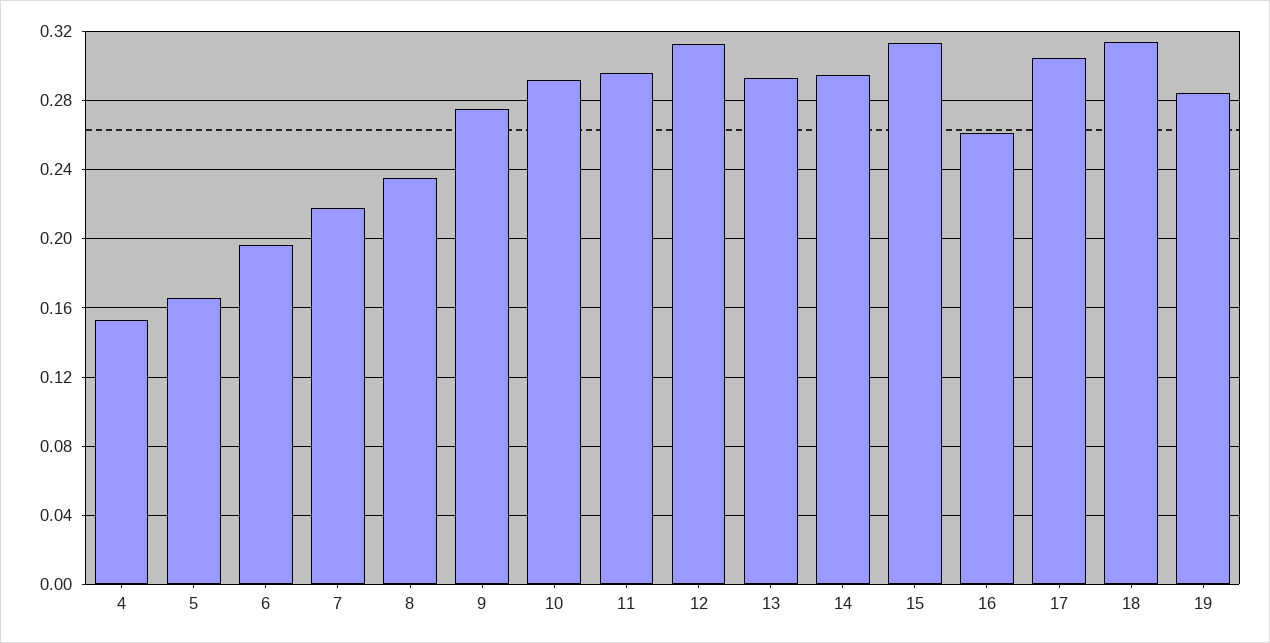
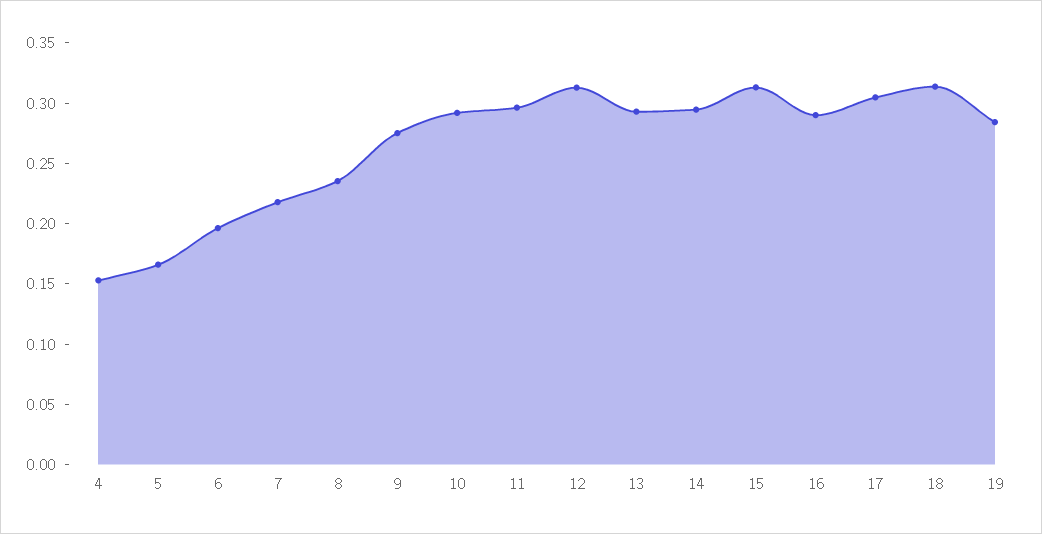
  {
    "4": 0.155,
    "5": 0.165,
    "6": 0.195,
    "7": 0.22,
    "8": 0.235,
    "9": 0.275,
    "10": 0.29,
    "11": 0.295,
    "12": 0.315,
    "13": 0.295,
    "14": 0.295,
    "15": 0.315,
-   "16": 0.26,
+   "16": 0.29,
    "17": 0.305,
    "18": 0.315,
    "19": 0.285
  }

